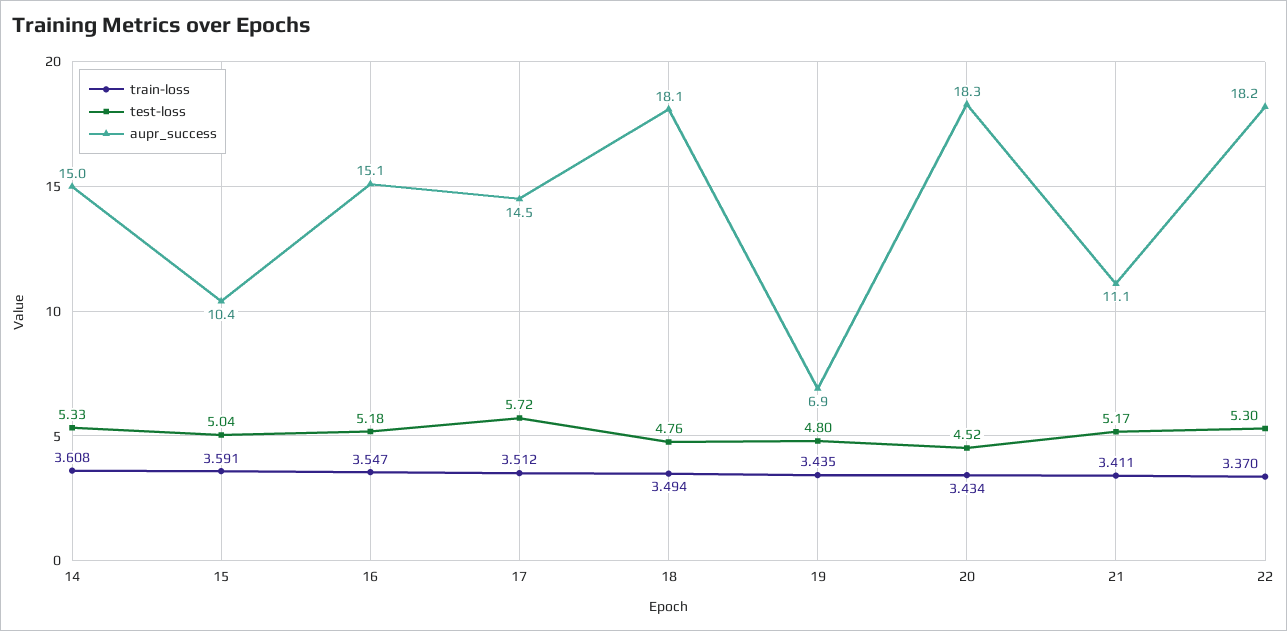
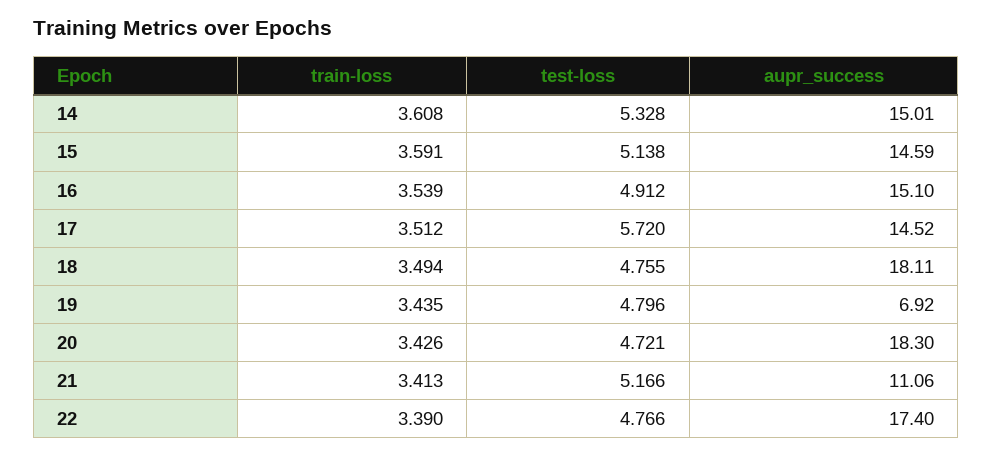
  {
    "train-loss": {
      "14": 3.608,
      "15": 3.591,
-     "16": 3.547,
+     "16": 3.539,
      "17": 3.512,
      "18": 3.494,
      "19": 3.435,
-     "20": 3.434,
+     "20": 3.426,
-     "21": 3.411,
+     "21": 3.413,
-     "22": 3.37
+     "22": 3.39
    },
    "test-loss": {
      "14": 5.328,
-     "15": 5.04,
+     "15": 5.138,
-     "16": 5.18,
+     "16": 4.912,
      "17": 5.72,
      "18": 4.755,
      "19": 4.796,
-     "20": 4.52,
+     "20": 4.721,
      "21": 5.166,
-     "22": 5.3
+     "22": 4.766
    },
    "aupr_success": {
      "14": 15.01,
-     "15": 10.4,
+     "15": 14.59,
      "16": 15.1,
      "17": 14.52,
      "18": 18.11,
      "19": 6.92,
      "20": 18.3,
      "21": 11.06,
-     "22": 18.2
+     "22": 17.4
    }
  }

